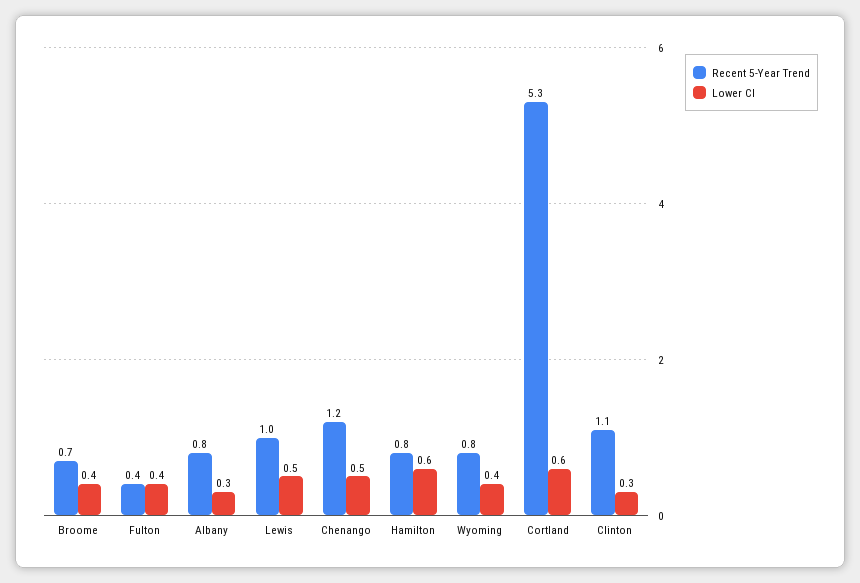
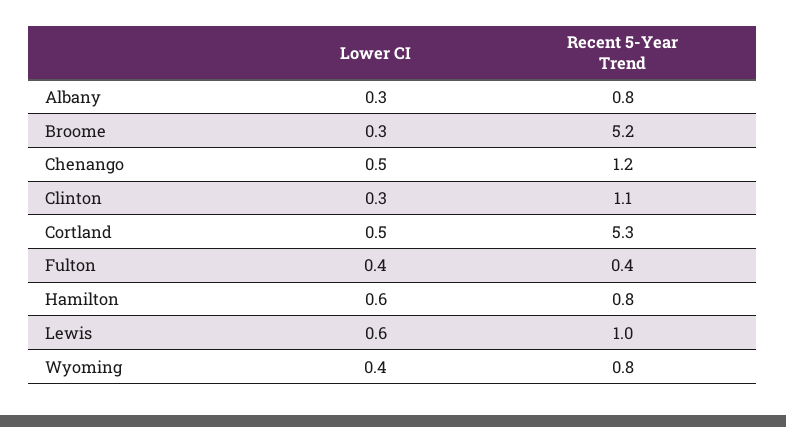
  {
    "Recent 5-Year Trend": {
-     "Broome": 0.7,
+     "Broome": 5.2,
      "Fulton": 0.4,
      "Albany": 0.8,
      "Lewis": 1,
      "Chenango": 1.2,
      "Hamilton": 0.8,
      "Wyoming": 0.8,
      "Cortland": 5.3,
      "Clinton": 1.1
    },
    "Lower CI": {
-     "Broome": 0.4,
+     "Broome": 0.3,
      "Fulton": 0.4,
      "Albany": 0.3,
-     "Lewis": 0.5,
+     "Lewis": 0.6,
      "Chenango": 0.5,
      "Hamilton": 0.6,
      "Wyoming": 0.4,
-     "Cortland": 0.6,
+     "Cortland": 0.5,
      "Clinton": 0.3
    }
  }

